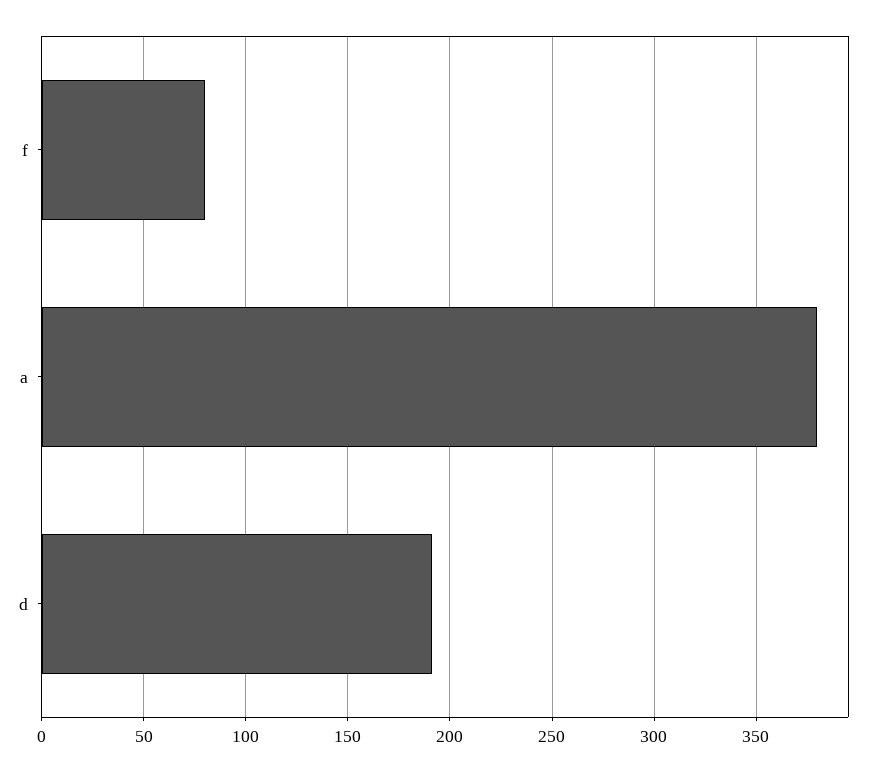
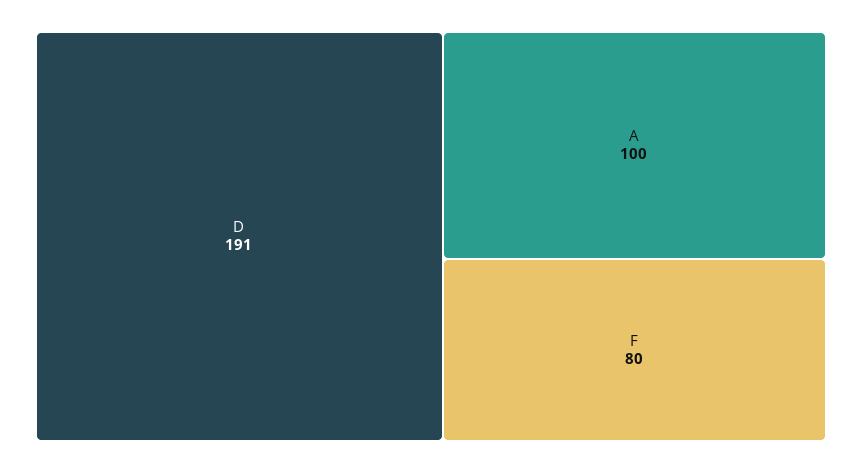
  {
    "f": 80,
-   "a": 380,
+   "a": 100,
    "d": 191
  }

